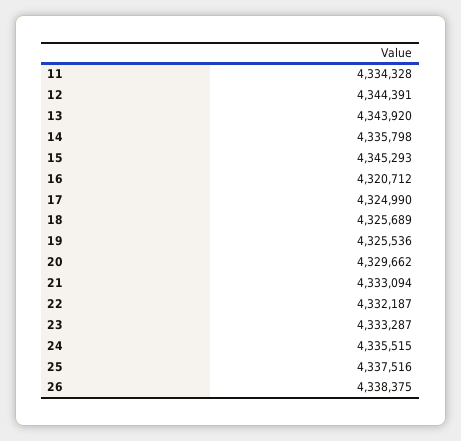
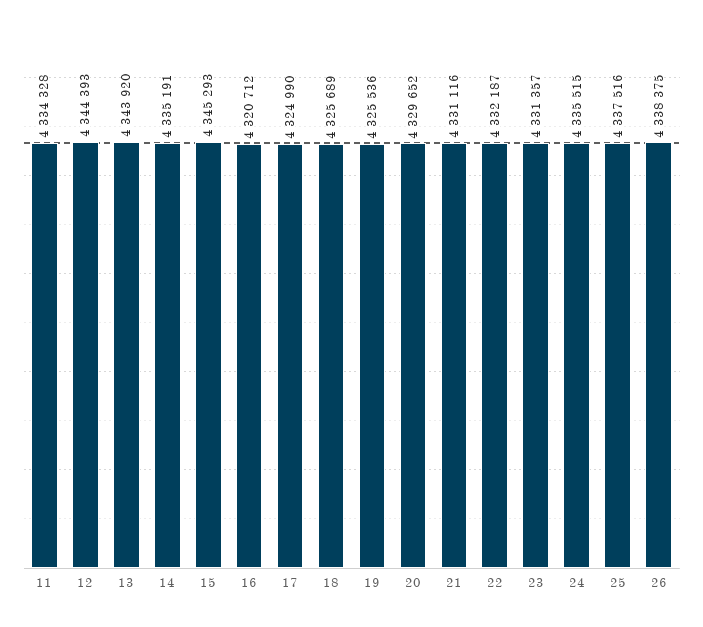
  {
    "11": 4334328,
-   "12": 4344391,
+   "12": 4344393,
    "13": 4343920,
-   "14": 4335798,
+   "14": 4335191,
    "15": 4345293,
    "16": 4320712,
    "17": 4324990,
    "18": 4325689,
    "19": 4325536,
-   "20": 4329662,
+   "20": 4329652,
-   "21": 4333094,
+   "21": 4331116,
    "22": 4332187,
-   "23": 4333287,
+   "23": 4331357,
    "24": 4335515,
    "25": 4337516,
    "26": 4338375
  }

